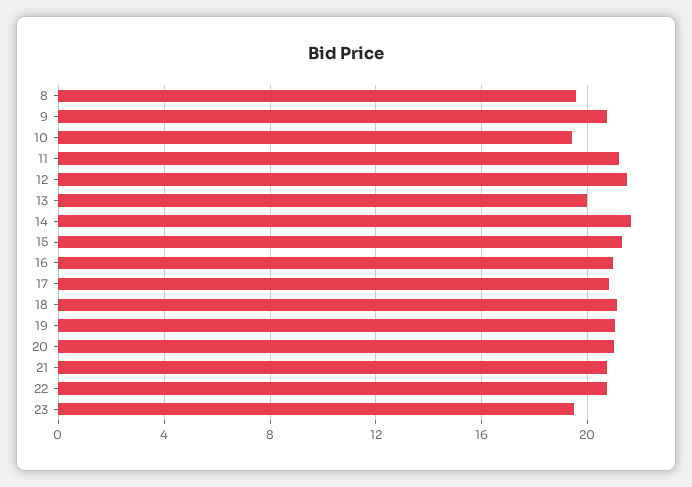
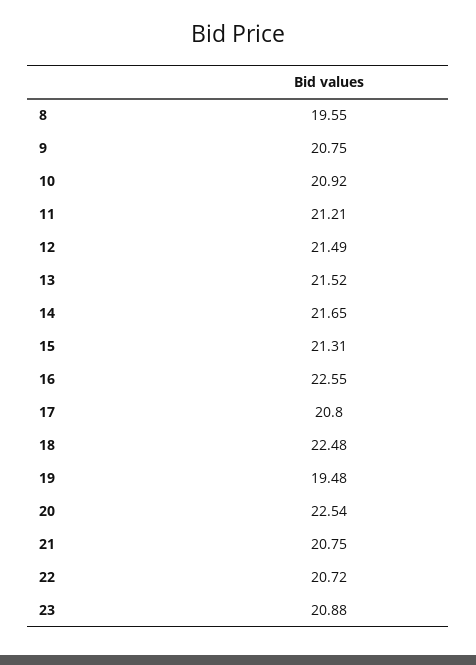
  {
    "8": 19.55,
    "9": 20.75,
-   "10": 19.5,
+   "10": 20.92,
    "11": 21.21,
    "12": 21.49,
-   "13": 20,
+   "13": 21.52,
    "14": 21.65,
    "15": 21.31,
-   "16": 21,
+   "16": 22.55,
    "17": 20.8,
-   "18": 21,
+   "18": 22.48,
-   "19": 21,
+   "19": 19.48,
-   "20": 21,
+   "20": 22.54,
    "21": 20.75,
    "22": 20.72,
-   "23": 19.5
+   "23": 20.88
  }

